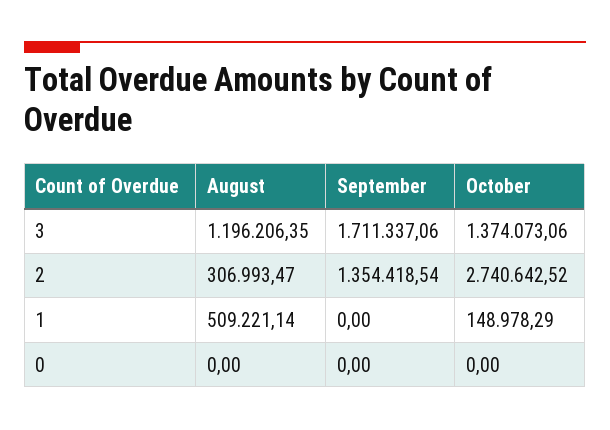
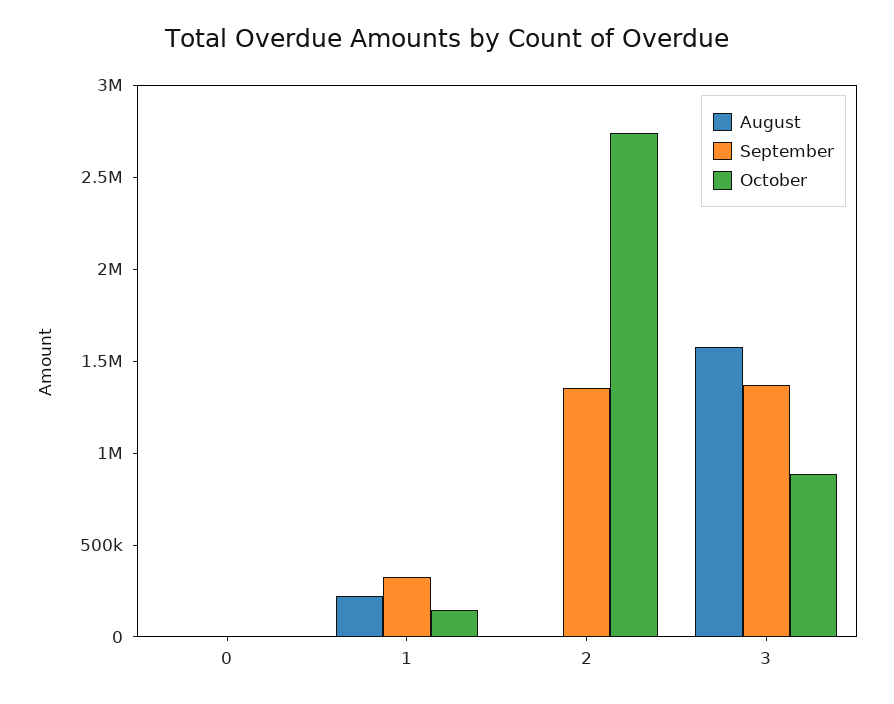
  {
    "August": {
-     "3": 1196206.35,
+     "3": 1600000,
-     "2": 306993.47,
+     "2": 0,
-     "1": 509221.14,
+     "1": 200000,
      "0": 0
    },
    "September": {
-     "3": 1711337.06,
+     "3": 1400000,
      "2": 1354418.54,
-     "1": 0,
+     "1": 300000,
      "0": 0
    },
    "October": {
-     "3": 1374073.06,
+     "3": 900000,
      "2": 2740642.52,
      "1": 148978.29,
      "0": 0
    }
  }

